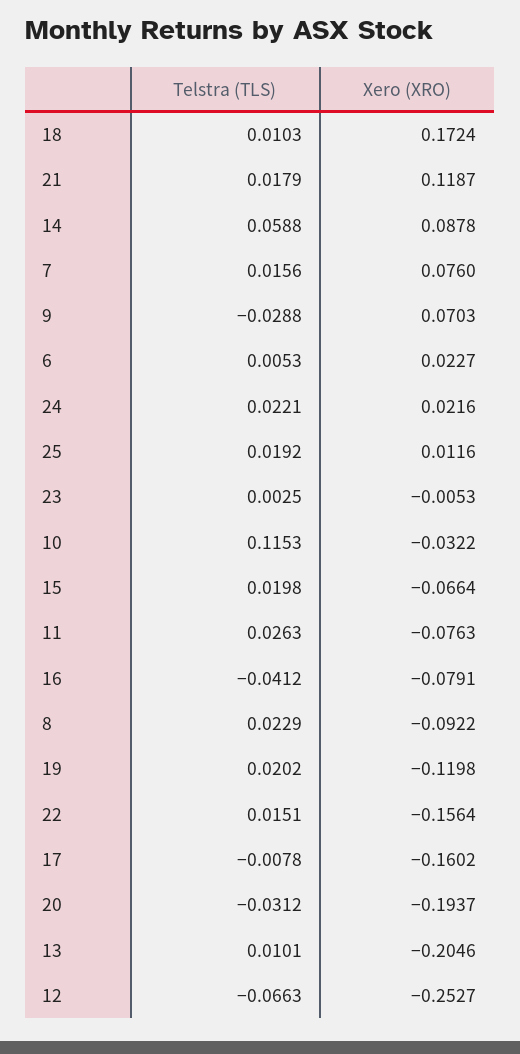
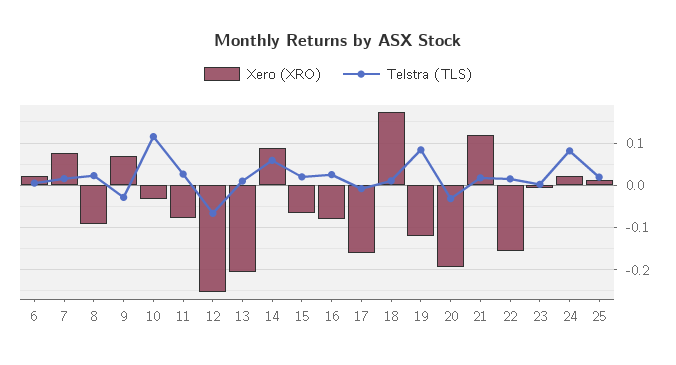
  {
    "Telstra (TLS)": {
      "18": 0.0103,
      "21": 0.0179,
      "14": 0.0588,
      "7": 0.0156,
      "9": -0.0288,
      "6": 0.0053,
-     "24": 0.0221,
+     "24": 0.08,
      "25": 0.0192,
      "23": 0.0025,
      "10": 0.1153,
      "15": 0.0198,
      "11": 0.0263,
-     "16": -0.0412,
+     "16": 0.02,
      "8": 0.0229,
-     "19": 0.0202,
+     "19": 0.08,
      "22": 0.0151,
      "17": -0.0078,
      "20": -0.0312,
      "13": 0.0101,
      "12": -0.0663
    },
    "Xero (XRO)": {
      "18": 0.1724,
      "21": 0.1187,
      "14": 0.0878,
      "7": 0.076,
      "9": 0.0703,
      "6": 0.0227,
      "24": 0.0216,
      "25": 0.0116,
      "23": -0.0053,
      "10": -0.0322,
      "15": -0.0664,
      "11": -0.0763,
      "16": -0.0791,
      "8": -0.0922,
      "19": -0.1198,
      "22": -0.1564,
      "17": -0.1602,
      "20": -0.1937,
      "13": -0.2046,
      "12": -0.2527
    }
  }

